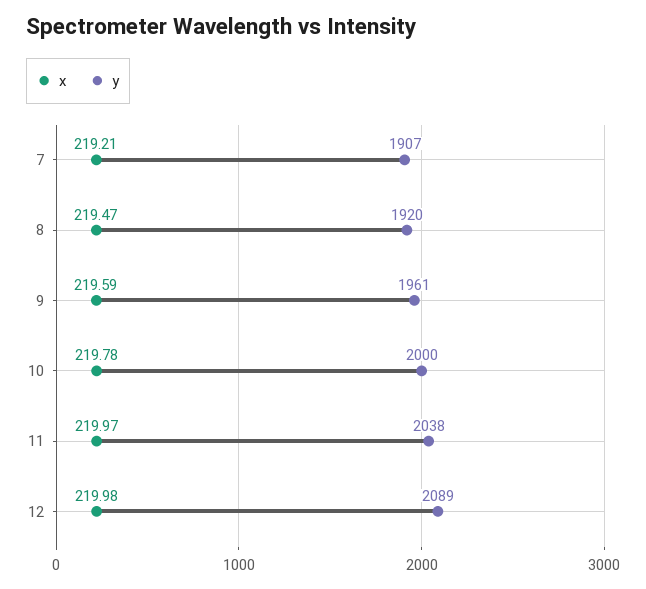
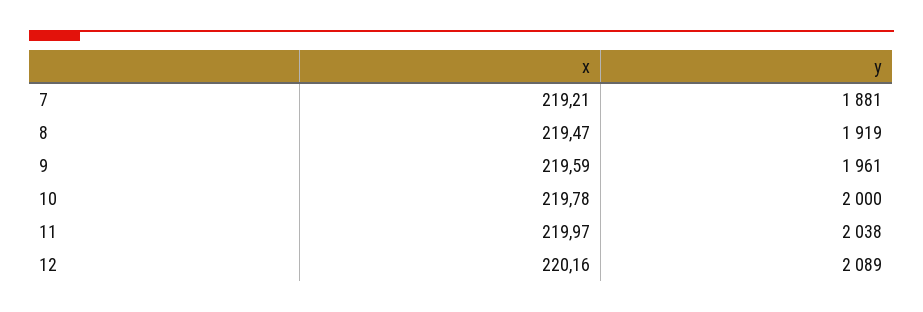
  {
    "x": {
      "7": 219.21,
      "8": 219.47,
      "9": 219.59,
      "10": 219.78,
      "11": 219.97,
-     "12": 219.98
+     "12": 220.16
    },
    "y": {
-     "7": 1907,
+     "7": 1881,
-     "8": 1920,
+     "8": 1919,
      "9": 1961,
      "10": 2000,
      "11": 2038,
      "12": 2089
    }
  }

